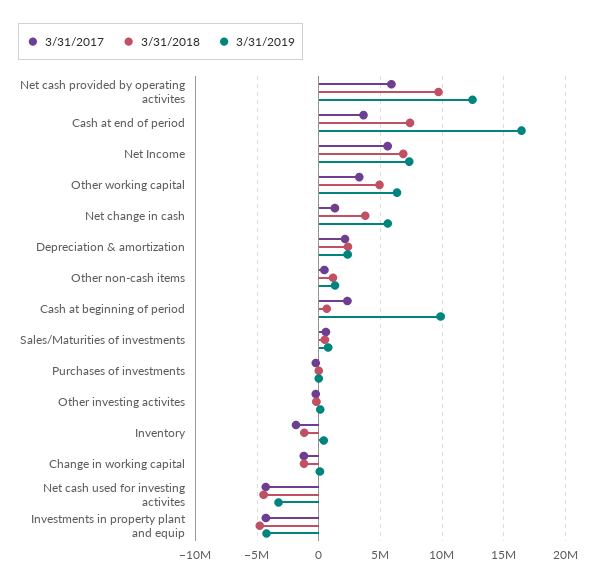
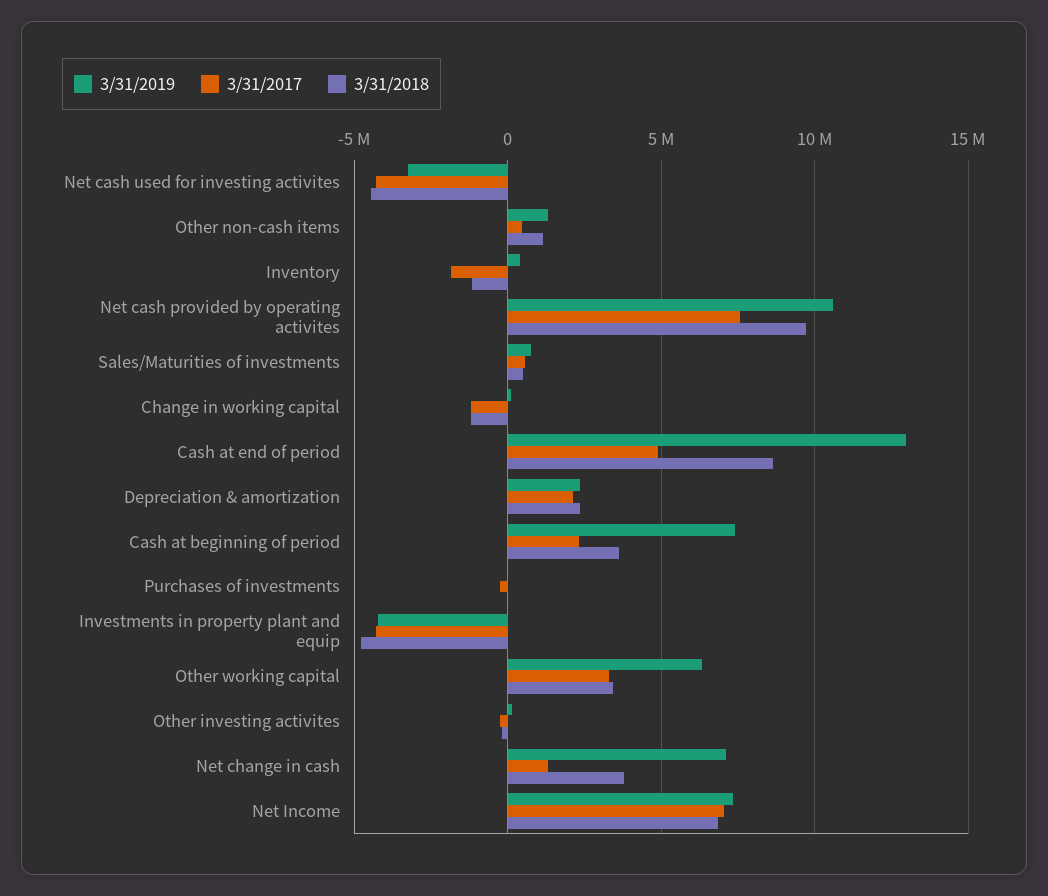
  {
    "3/31/2017": {
-     "Net cash provided by operating activites": 6000000,
+     "Net cash provided by operating activites": 7500000,
-     "Cash at end of period": 3500000,
+     "Cash at end of period": 5000000,
-     "Net Income": 5500000,
+     "Net Income": 7000000,
      "Other working capital": 3500000,
      "Net change in cash": 1500000,
      "Depreciation & amortization": 2000000,
      "Other non-cash items": 500000,
      "Cash at beginning of period": 2500000,
      "Sales/Maturities of investments": 500000,
      "Purchases of investments": -500000,
      "Other investing activites": 0,
      "Inventory": -2000000,
      "Change in working capital": -1000000,
      "Net cash used for investing activites": -4500000,
      "Investments in property plant and equip": -4500000
    },
    "3/31/2018": {
      "Net cash provided by operating activites": 9500000,
-     "Cash at end of period": 7500000,
+     "Cash at end of period": 8500000,
      "Net Income": 7000000,
-     "Other working capital": 5000000,
+     "Other working capital": 3500000,
      "Net change in cash": 4000000,
      "Depreciation & amortization": 2500000,
      "Other non-cash items": 1000000,
-     "Cash at beginning of period": 500000,
+     "Cash at beginning of period": 3500000,
      "Sales/Maturities of investments": 500000,
      "Purchases of investments": 0,
      "Other investing activites": 0,
      "Inventory": -1000000,
      "Change in working capital": -1000000,
      "Net cash used for investing activites": -4500000,
      "Investments in property plant and equip": -5000000
    },
    "3/31/2019": {
-     "Net cash provided by operating activites": 12500000,
+     "Net cash provided by operating activites": 10500000,
-     "Cash at end of period": 16500000,
+     "Cash at end of period": 13000000,
      "Net Income": 7500000,
      "Other working capital": 6500000,
-     "Net change in cash": 5500000,
+     "Net change in cash": 7000000,
      "Depreciation & amortization": 2500000,
      "Other non-cash items": 1500000,
-     "Cash at beginning of period": 10000000,
+     "Cash at beginning of period": 7500000,
      "Sales/Maturities of investments": 1000000,
      "Purchases of investments": 0,
      "Other investing activites": 0,
      "Inventory": 500000,
      "Change in working capital": 0,
      "Net cash used for investing activites": -3500000,
      "Investments in property plant and equip": -4000000
    }
  }

